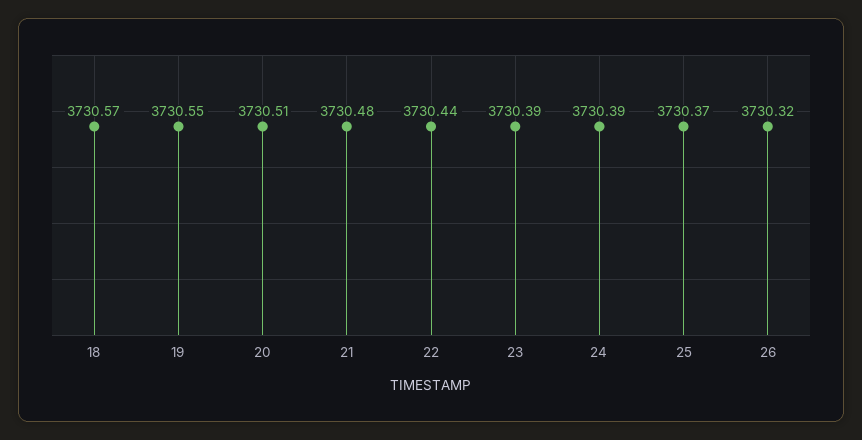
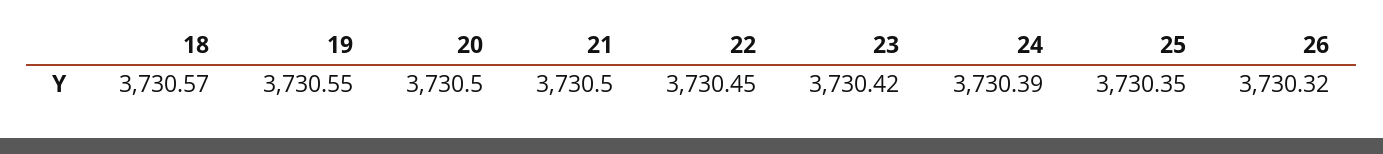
  {
    "18": 3730.57,
    "19": 3730.55,
-   "20": 3730.51,
+   "20": 3730.5,
-   "21": 3730.48,
+   "21": 3730.5,
-   "22": 3730.44,
+   "22": 3730.45,
-   "23": 3730.39,
+   "23": 3730.42,
    "24": 3730.39,
-   "25": 3730.37,
+   "25": 3730.35,
    "26": 3730.32
  }

